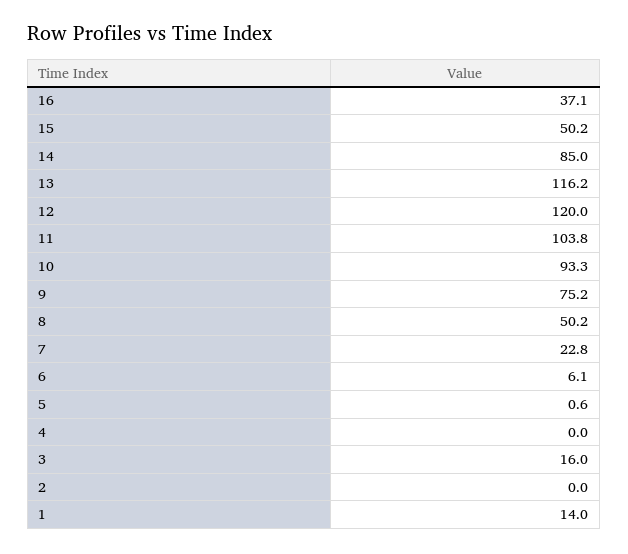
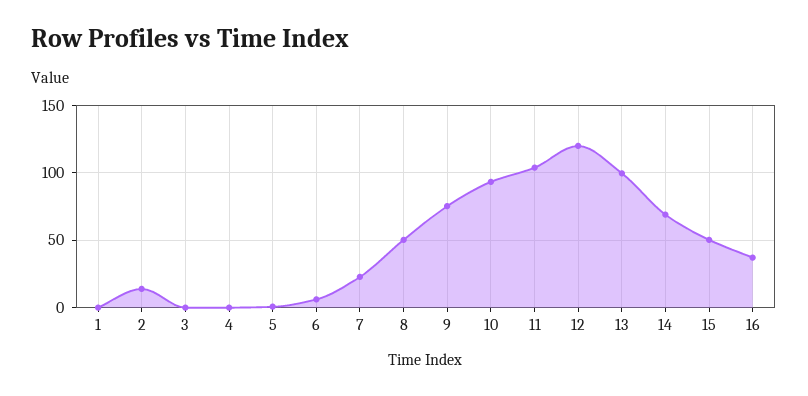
  {
    "16": 37.1,
    "15": 50.2,
-   "14": 85,
+   "14": 70,
-   "13": 116.2,
+   "13": 100,
    "12": 120,
    "11": 103.8,
    "10": 93.3,
    "9": 75.2,
    "8": 50.2,
    "7": 22.8,
    "6": 6.1,
    "5": 0.6,
    "4": 0,
-   "3": 16,
+   "3": 0,
-   "2": 0,
+   "2": 15,
-   "1": 14
+   "1": 0
  }

